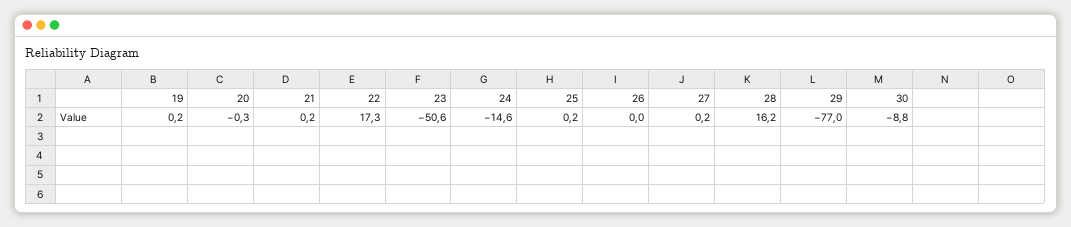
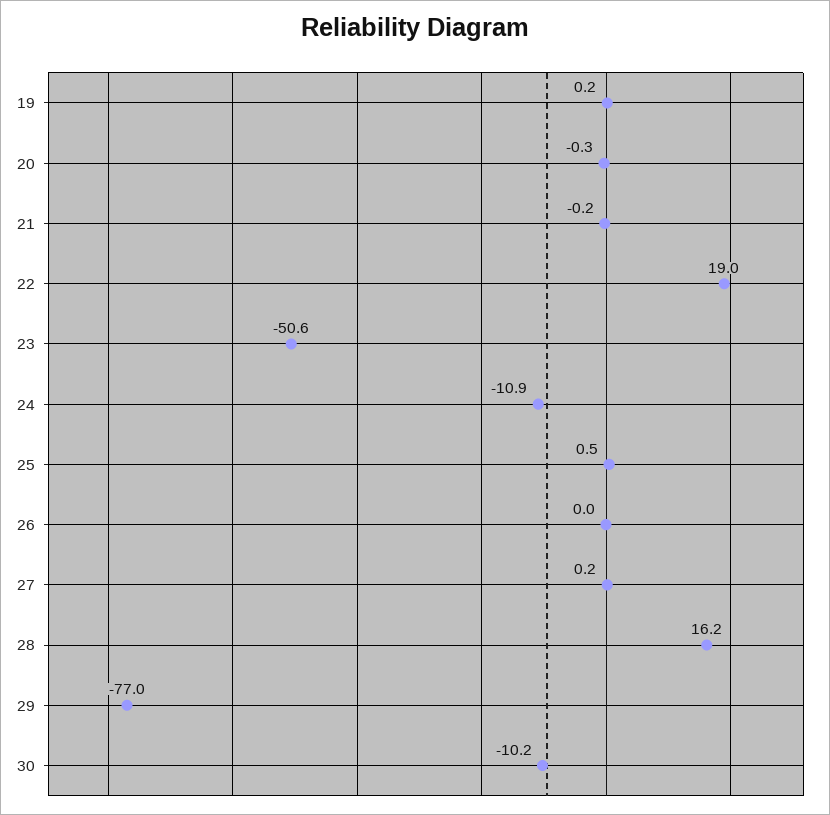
  {
    "19": 0.2,
    "20": -0.3,
-   "21": 0.2,
+   "21": -0.2,
-   "22": 17.3,
+   "22": 19,
    "23": -50.6,
-   "24": -14.6,
+   "24": -10.9,
-   "25": 0.2,
+   "25": 0.5,
    "26": 0,
    "27": 0.2,
    "28": 16.2,
    "29": -77,
-   "30": -8.8
+   "30": -10.2
  }

